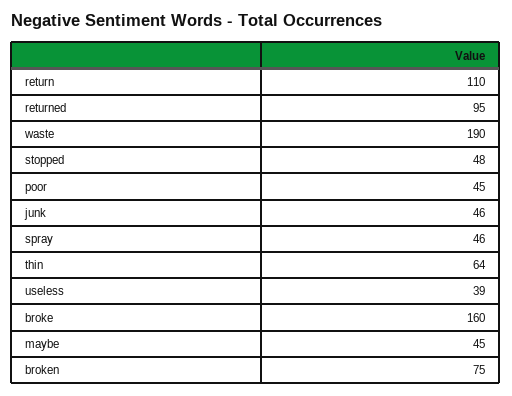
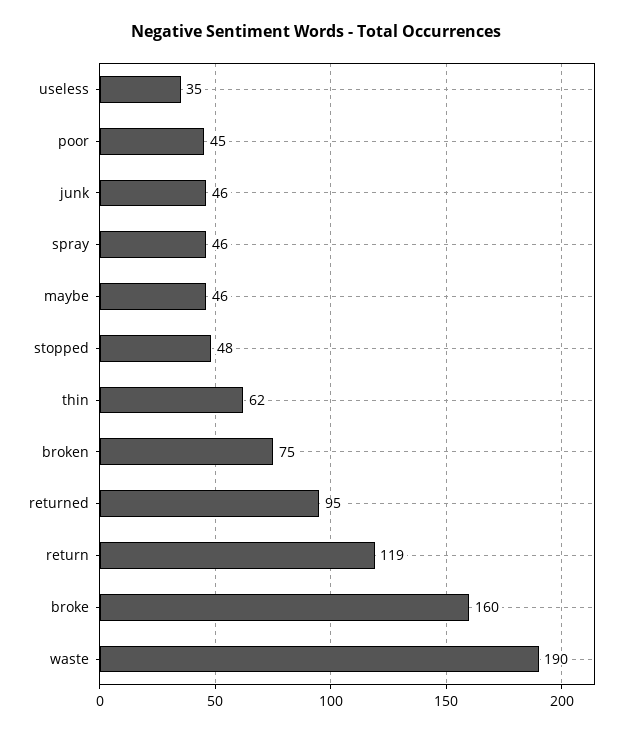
  {
-   "return": 110,
+   "return": 119,
    "returned": 95,
    "waste": 190,
    "stopped": 48,
    "poor": 45,
    "junk": 46,
    "spray": 46,
-   "thin": 64,
+   "thin": 62,
-   "useless": 39,
+   "useless": 35,
    "broke": 160,
-   "maybe": 45,
+   "maybe": 46,
    "broken": 75
  }

